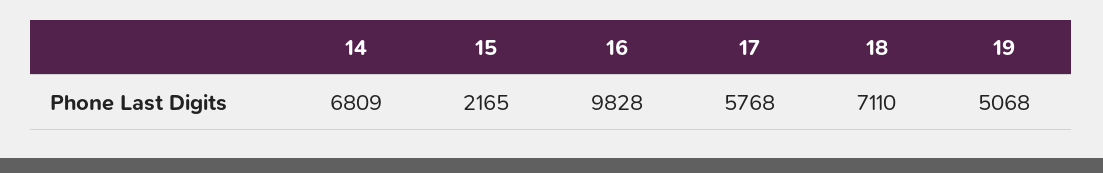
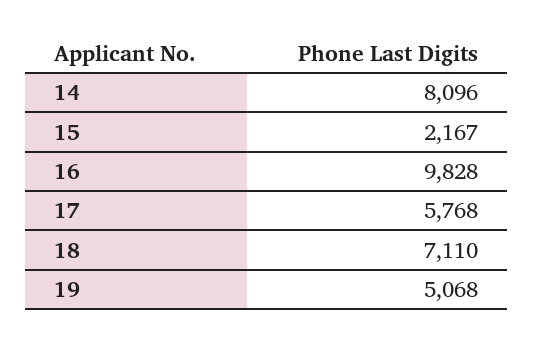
  {
-   "14": 6809,
+   "14": 8096,
-   "15": 2165,
+   "15": 2167,
    "16": 9828,
    "17": 5768,
    "18": 7110,
    "19": 5068
  }

